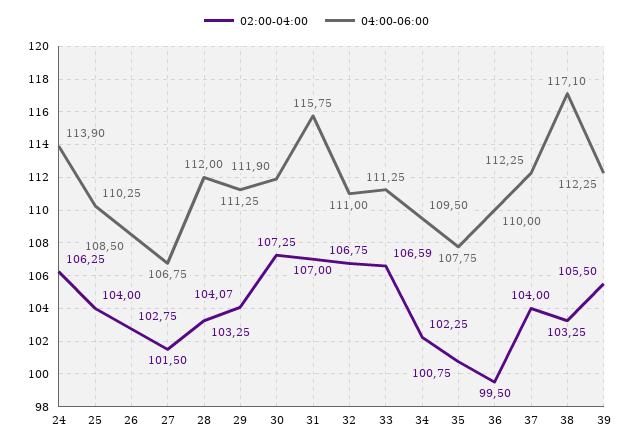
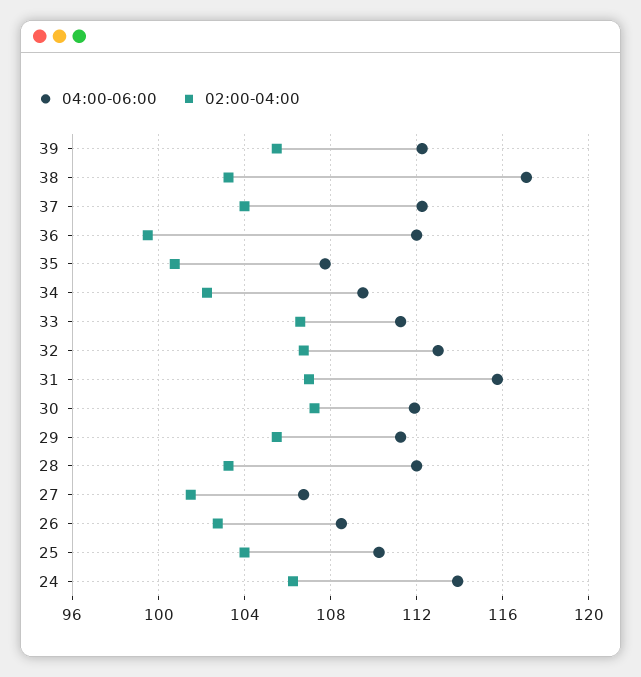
  {
    "02:00-04:00": {
      "24": 106.25,
      "25": 104,
      "26": 102.75,
      "27": 101.5,
      "28": 103.25,
-     "29": 104.07,
+     "29": 105.5,
      "30": 107.25,
      "31": 107,
      "32": 106.75,
      "33": 106.59,
      "34": 102.25,
      "35": 100.75,
      "36": 99.5,
      "37": 104,
      "38": 103.25,
      "39": 105.5
    },
    "04:00-06:00": {
      "24": 113.9,
      "25": 110.25,
      "26": 108.5,
      "27": 106.75,
      "28": 112,
      "29": 111.25,
      "30": 111.9,
      "31": 115.75,
-     "32": 111,
+     "32": 113,
      "33": 111.25,
      "34": 109.5,
      "35": 107.75,
-     "36": 110,
+     "36": 112,
      "37": 112.25,
      "38": 117.1,
      "39": 112.25
    }
  }

